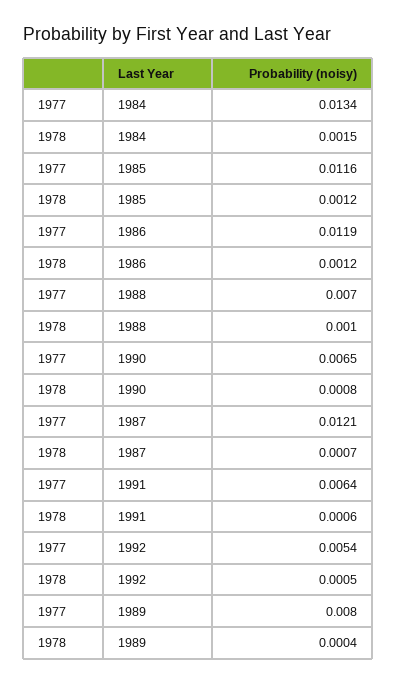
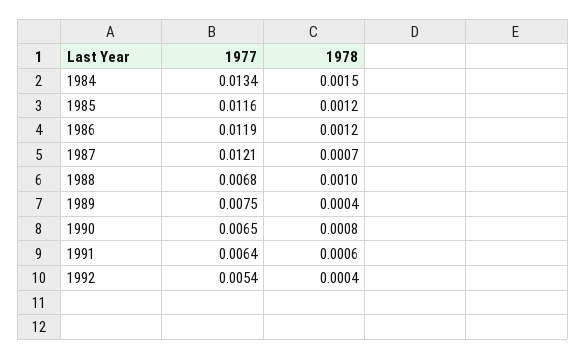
  {
    "1977": {
      "1984": 0.0134,
      "1985": 0.0116,
      "1986": 0.0119,
-     "1988": 0.007,
+     "1988": 0.0068,
      "1990": 0.0065,
      "1987": 0.0121,
      "1991": 0.0064,
      "1992": 0.0054,
-     "1989": 0.008
+     "1989": 0.0075
    },
    "1978": {
      "1984": 0.0015,
      "1985": 0.0012,
      "1986": 0.0012,
      "1988": 0.001,
      "1990": 0.0008,
      "1987": 0.0007,
      "1991": 0.0006,
-     "1992": 0.0005,
+     "1992": 0.0004,
      "1989": 0.0004
    }
  }

